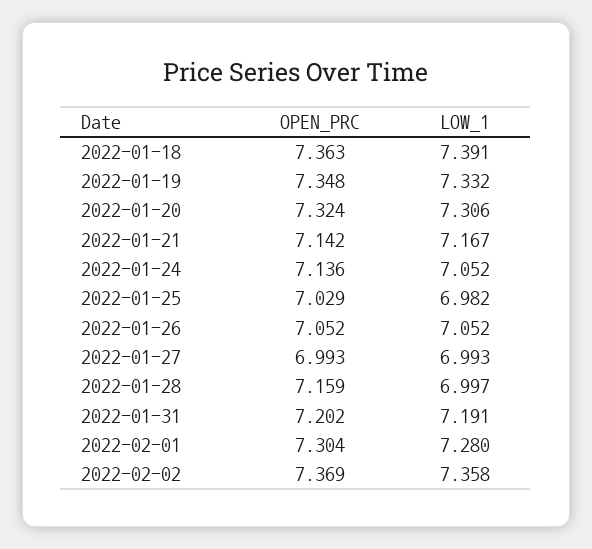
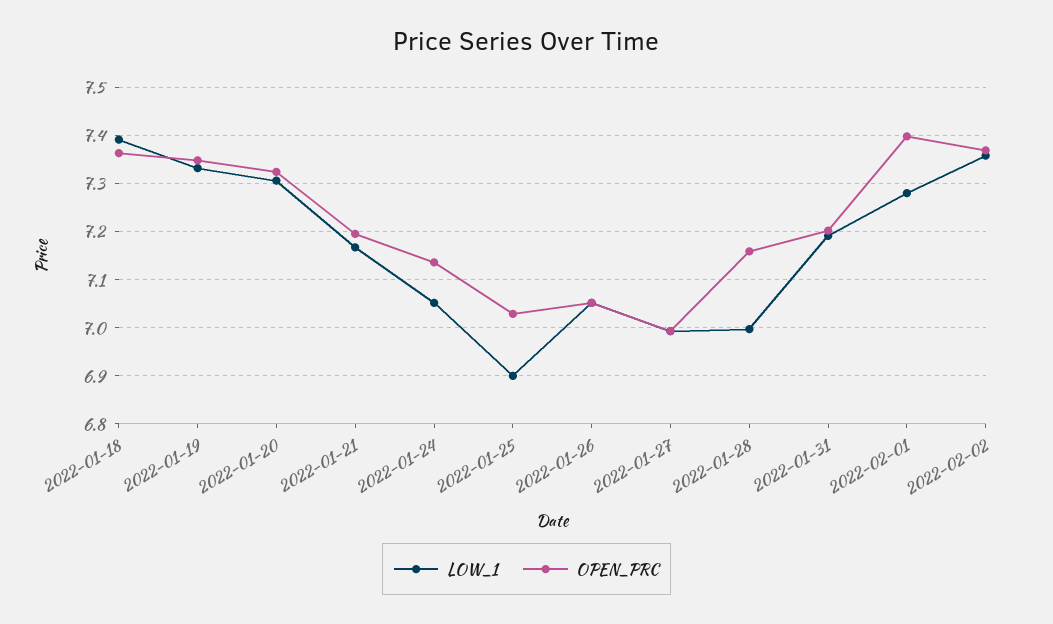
  {
    "OPEN_PRC": {
      "2022-01-18": 7.363,
      "2022-01-19": 7.348,
      "2022-01-20": 7.324,
-     "2022-01-21": 7.142,
+     "2022-01-21": 7.2,
      "2022-01-24": 7.136,
      "2022-01-25": 7.029,
      "2022-01-26": 7.052,
      "2022-01-27": 6.993,
      "2022-01-28": 7.159,
      "2022-01-31": 7.202,
-     "2022-02-01": 7.304,
+     "2022-02-01": 7.4,
      "2022-02-02": 7.369
    },
    "LOW_1": {
      "2022-01-18": 7.391,
      "2022-01-19": 7.332,
      "2022-01-20": 7.306,
      "2022-01-21": 7.167,
      "2022-01-24": 7.052,
-     "2022-01-25": 6.982,
+     "2022-01-25": 6.9,
      "2022-01-26": 7.052,
      "2022-01-27": 6.993,
      "2022-01-28": 6.997,
      "2022-01-31": 7.191,
      "2022-02-01": 7.28,
      "2022-02-02": 7.358
    }
  }

